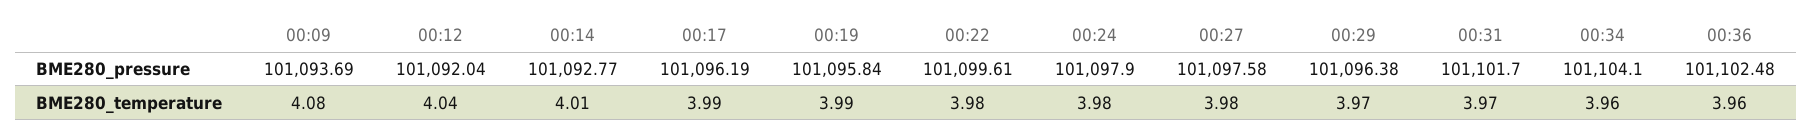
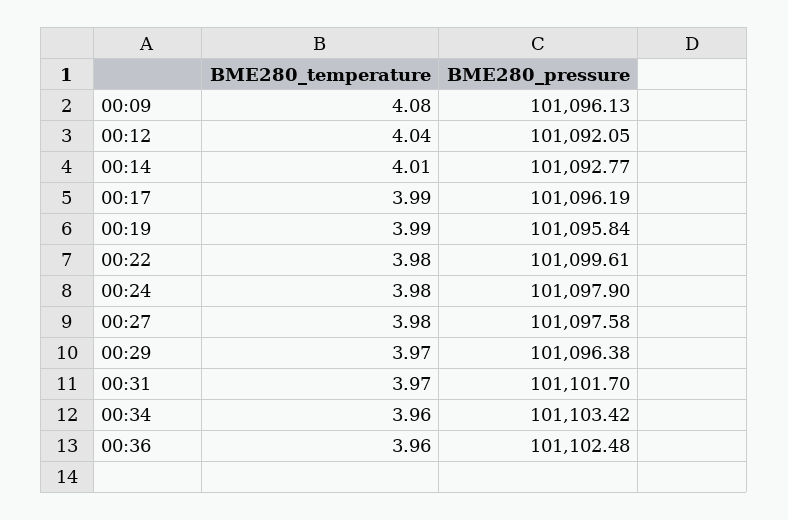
  {
    "00:09": {
-     "BME280_pressure": 101093.69,
+     "BME280_pressure": 101096.13,
      "BME280_temperature": 4.08
    },
    "00:12": {
-     "BME280_pressure": 101092.04,
+     "BME280_pressure": 101092.05,
      "BME280_temperature": 4.04
    },
    "00:14": {
      "BME280_pressure": 101092.77,
      "BME280_temperature": 4.01
    },
    "00:17": {
      "BME280_pressure": 101096.19,
      "BME280_temperature": 3.99
    },
    "00:19": {
      "BME280_pressure": 101095.84,
      "BME280_temperature": 3.99
    },
    "00:22": {
      "BME280_pressure": 101099.61,
      "BME280_temperature": 3.98
    },
    "00:24": {
      "BME280_pressure": 101097.9,
      "BME280_temperature": 3.98
    },
    "00:27": {
      "BME280_pressure": 101097.58,
      "BME280_temperature": 3.98
    },
    "00:29": {
      "BME280_pressure": 101096.38,
      "BME280_temperature": 3.97
    },
    "00:31": {
      "BME280_pressure": 101101.7,
      "BME280_temperature": 3.97
    },
    "00:34": {
-     "BME280_pressure": 101104.1,
+     "BME280_pressure": 101103.42,
      "BME280_temperature": 3.96
    },
    "00:36": {
      "BME280_pressure": 101102.48,
      "BME280_temperature": 3.96
    }
  }

